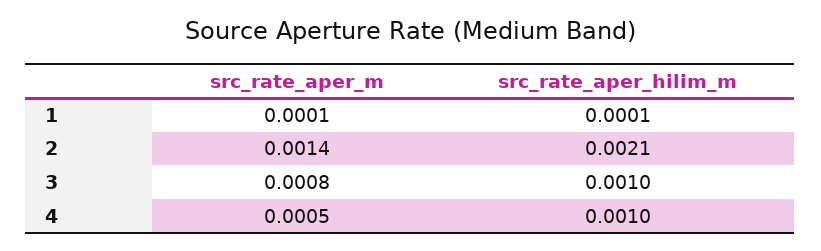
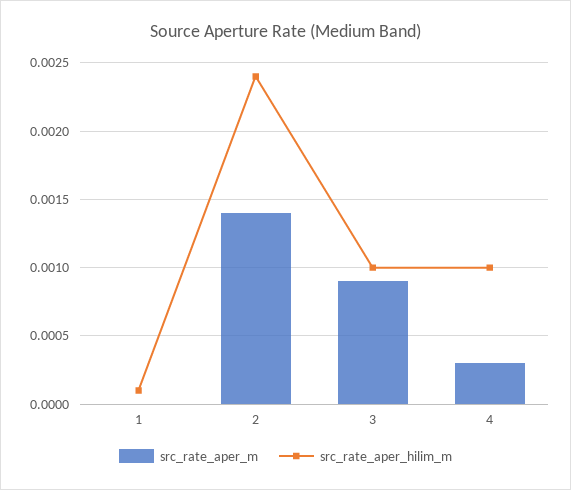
  {
    "src_rate_aper_m": {
-     "1": 0.0001,
+     "1": 0,
      "2": 0.0014,
-     "3": 0.0008,
+     "3": 0.0009,
-     "4": 0.0005
+     "4": 0.0003
    },
    "src_rate_aper_hilim_m": {
      "1": 0.0001,
-     "2": 0.0021,
+     "2": 0.0024,
      "3": 0.001,
      "4": 0.001
    }
  }

